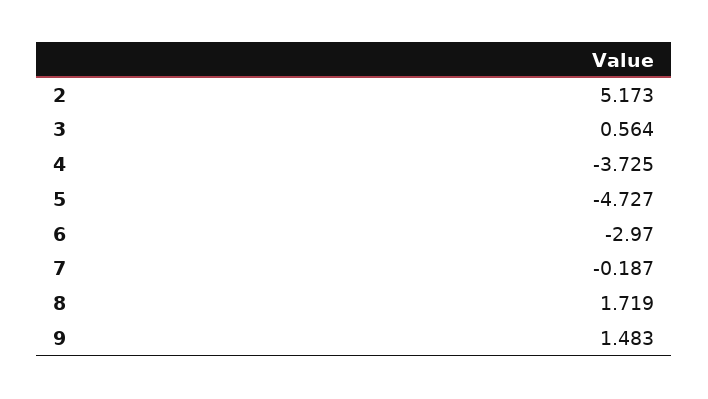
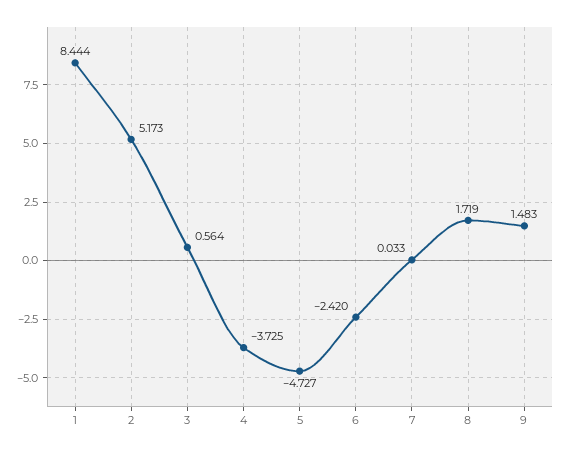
  {
    "2": 5.173,
    "3": 0.564,
    "4": -3.725,
    "5": -4.727,
-   "6": -2.97,
+   "6": -2.42,
-   "7": -0.187,
+   "7": 0.033,
    "8": 1.719,
-   "9": 1.483
+   "9": 1.483,
+   "1": 8.444
  }

